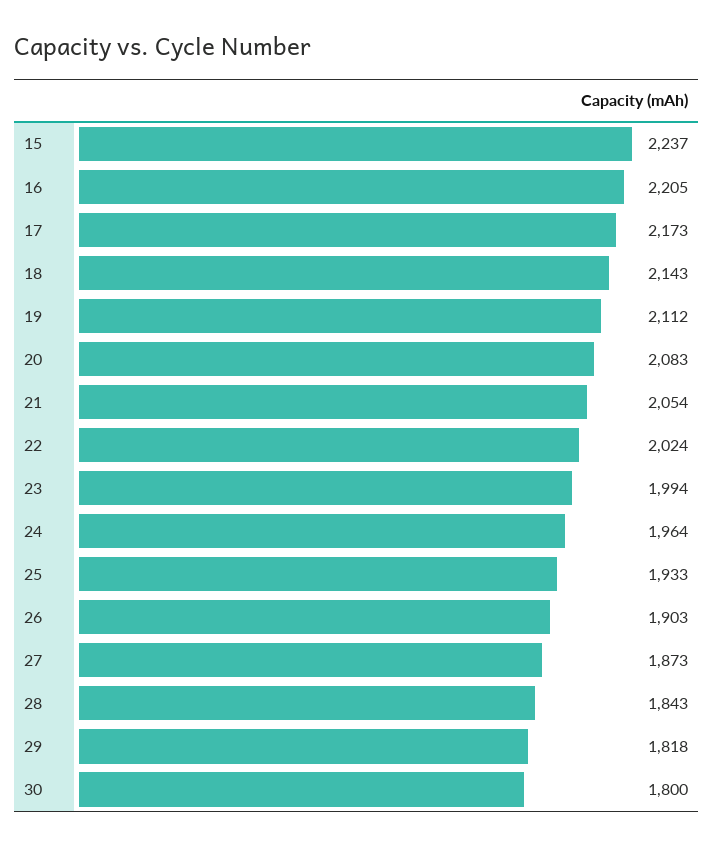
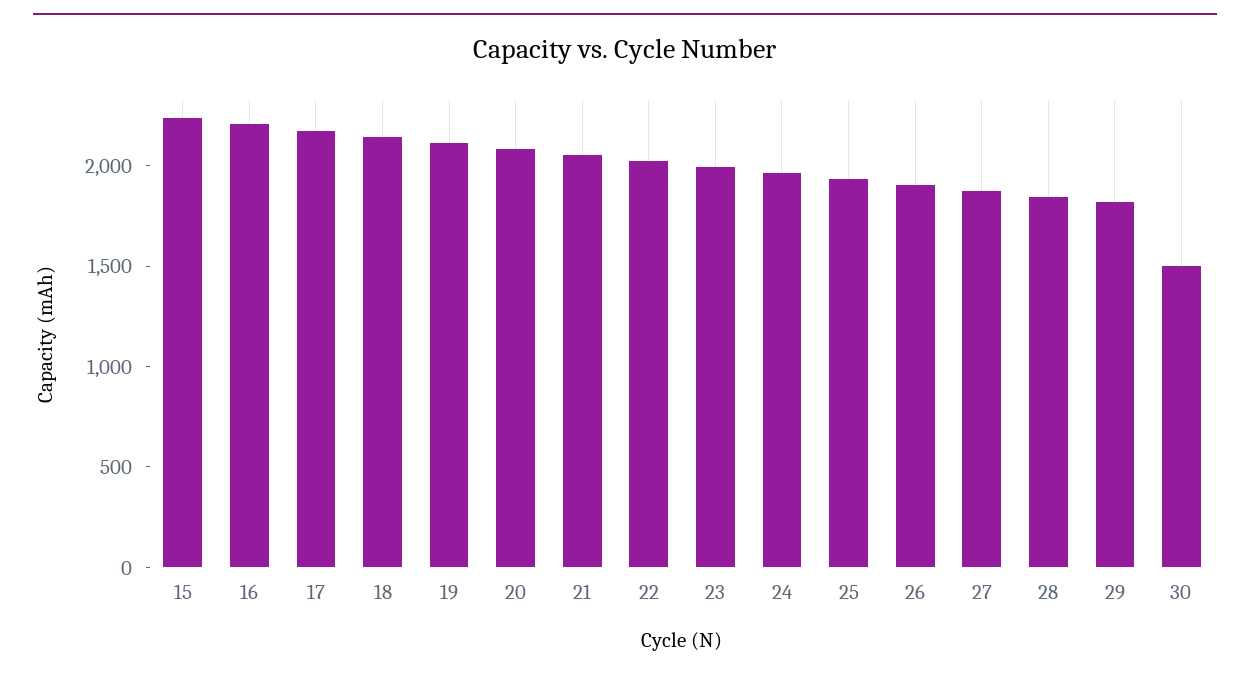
  {
    "15": 2237,
    "16": 2205,
    "17": 2173,
    "18": 2143,
    "19": 2112,
    "20": 2083,
    "21": 2054,
    "22": 2024,
    "23": 1994,
    "24": 1964,
    "25": 1933,
    "26": 1903,
    "27": 1873,
    "28": 1843,
    "29": 1818,
-   "30": 1800
+   "30": 1500
  }

